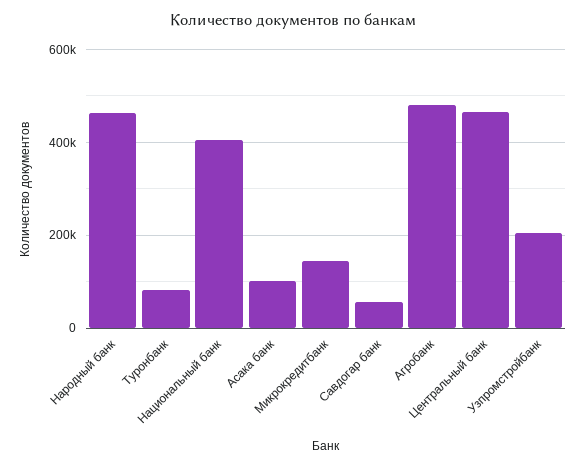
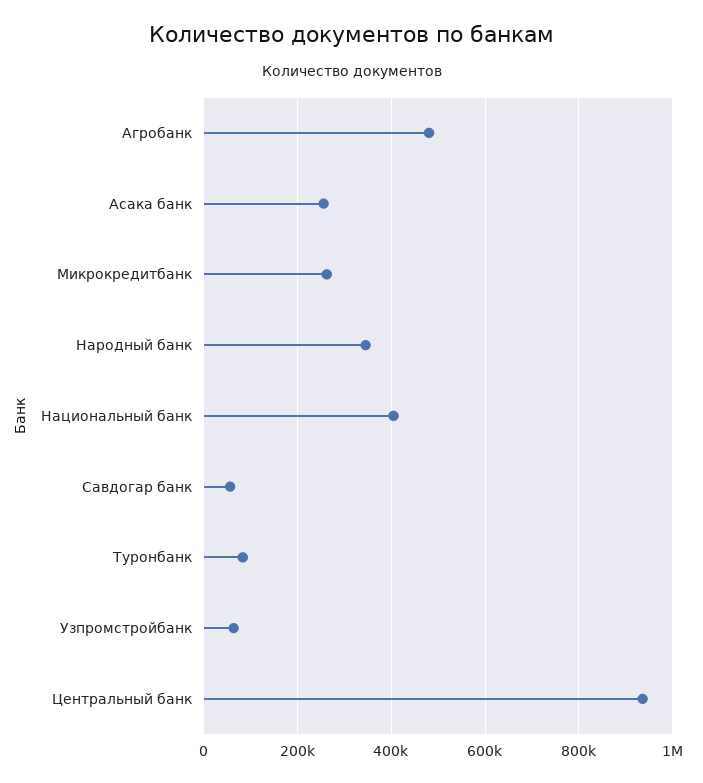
  {
-   "Народный банк": 460000,
+   "Народный банк": 340000,
    "Туронбанк": 80000,
    "Национальный банк": 400000,
-   "Асака банк": 100000,
+   "Асака банк": 260000,
-   "Микрокредитбанк": 140000,
+   "Микрокредитбанк": 260000,
    "Савдогар банк": 60000,
    "Агробанк": 480000,
-   "Центральный банк": 460000,
+   "Центральный банк": 940000,
-   "Узпромстройбанк": 200000
+   "Узпромстройбанк": 60000
  }

